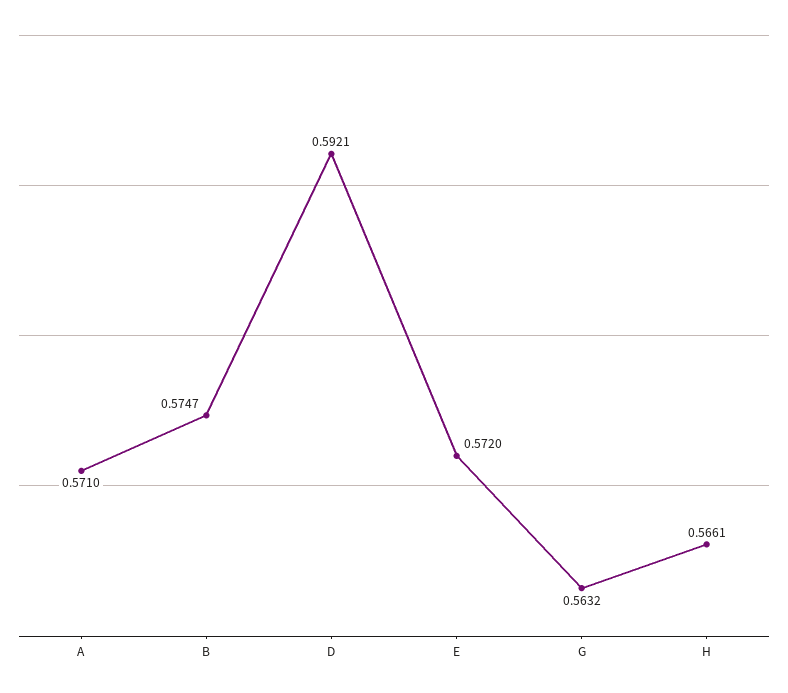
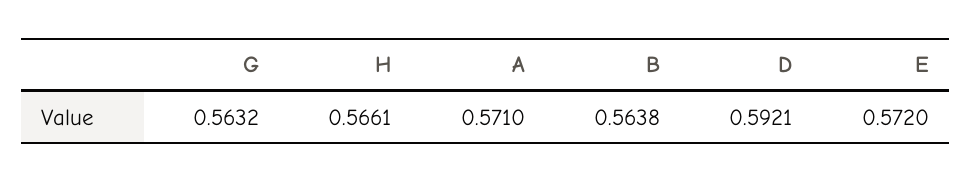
  {
    "A": 0.571,
-   "B": 0.5747,
+   "B": 0.5638,
    "D": 0.5921,
    "E": 0.572,
    "G": 0.5632,
    "H": 0.5661
  }

